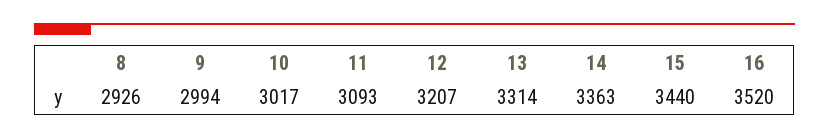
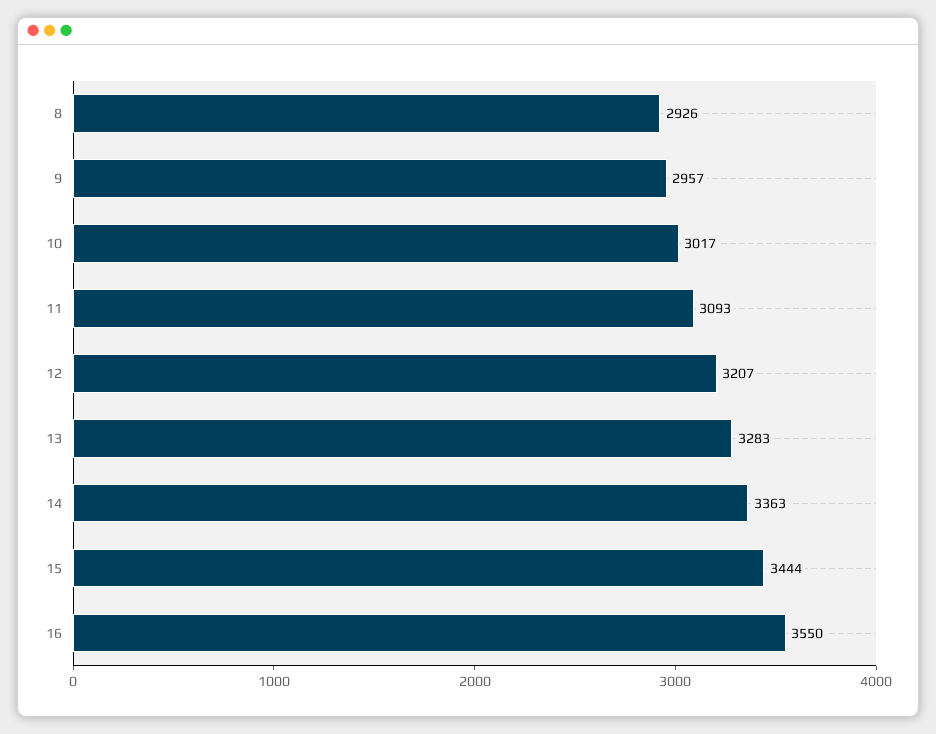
  {
    "8": 2926,
-   "9": 2994,
+   "9": 2957,
    "10": 3017,
    "11": 3093,
    "12": 3207,
-   "13": 3314,
+   "13": 3283,
    "14": 3363,
-   "15": 3440,
+   "15": 3444,
-   "16": 3520
+   "16": 3550
  }

